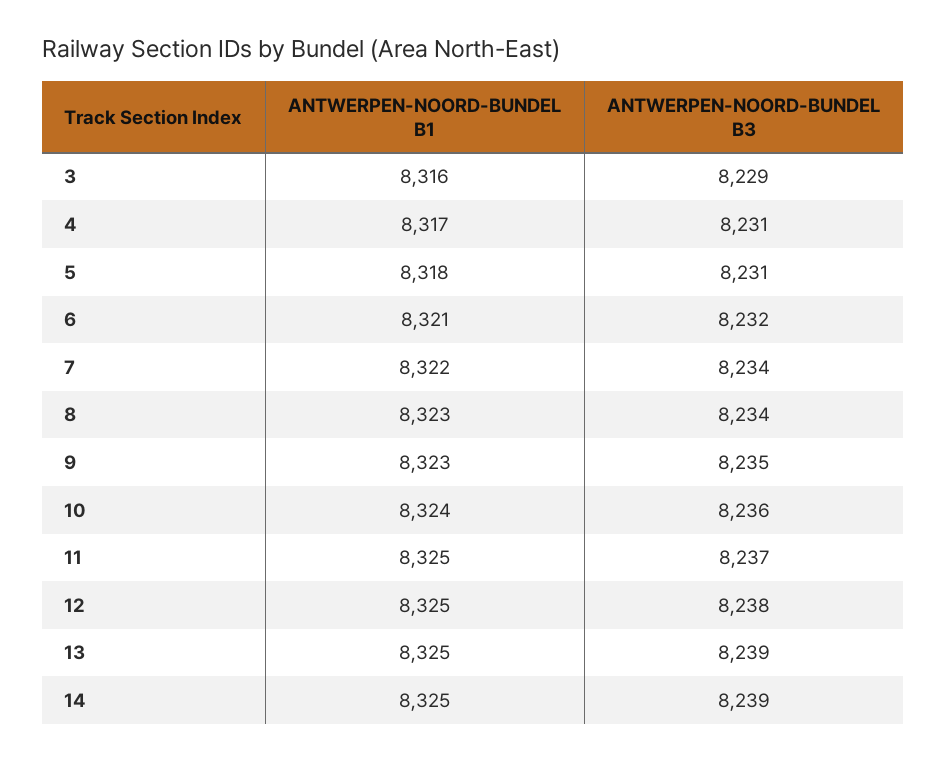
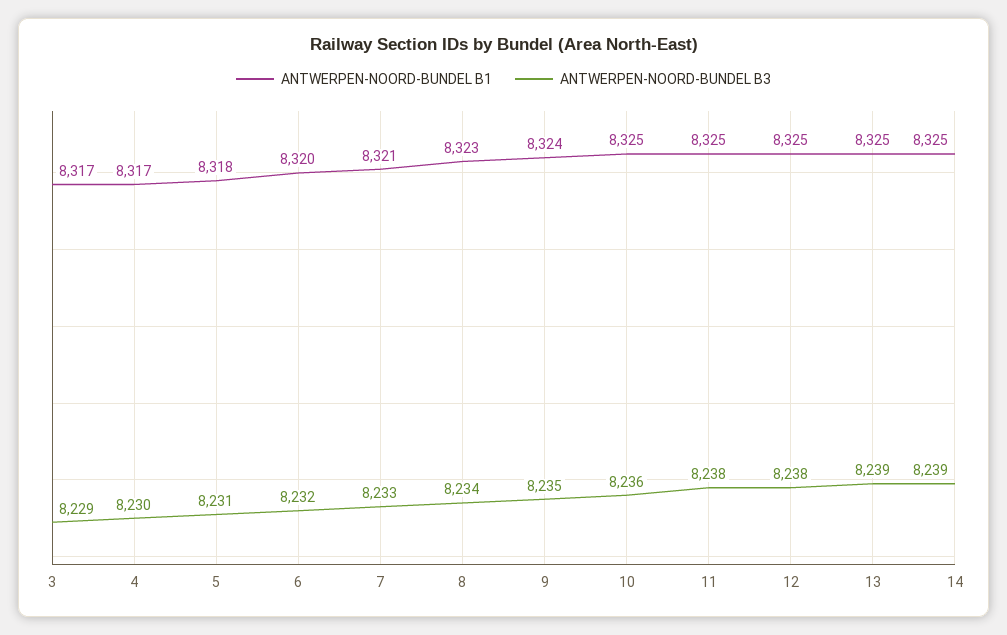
  {
    "ANTWERPEN-NOORD-BUNDEL B1": {
-     "3": 8316,
+     "3": 8317,
      "4": 8317,
      "5": 8318,
-     "6": 8321,
+     "6": 8320,
-     "7": 8322,
+     "7": 8321,
      "8": 8323,
-     "9": 8323,
+     "9": 8324,
-     "10": 8324,
+     "10": 8325,
      "11": 8325,
      "12": 8325,
      "13": 8325,
      "14": 8325
    },
    "ANTWERPEN-NOORD-BUNDEL B3": {
      "3": 8229,
-     "4": 8231,
+     "4": 8230,
      "5": 8231,
      "6": 8232,
-     "7": 8234,
+     "7": 8233,
      "8": 8234,
      "9": 8235,
      "10": 8236,
-     "11": 8237,
+     "11": 8238,
      "12": 8238,
      "13": 8239,
      "14": 8239
    }
  }

